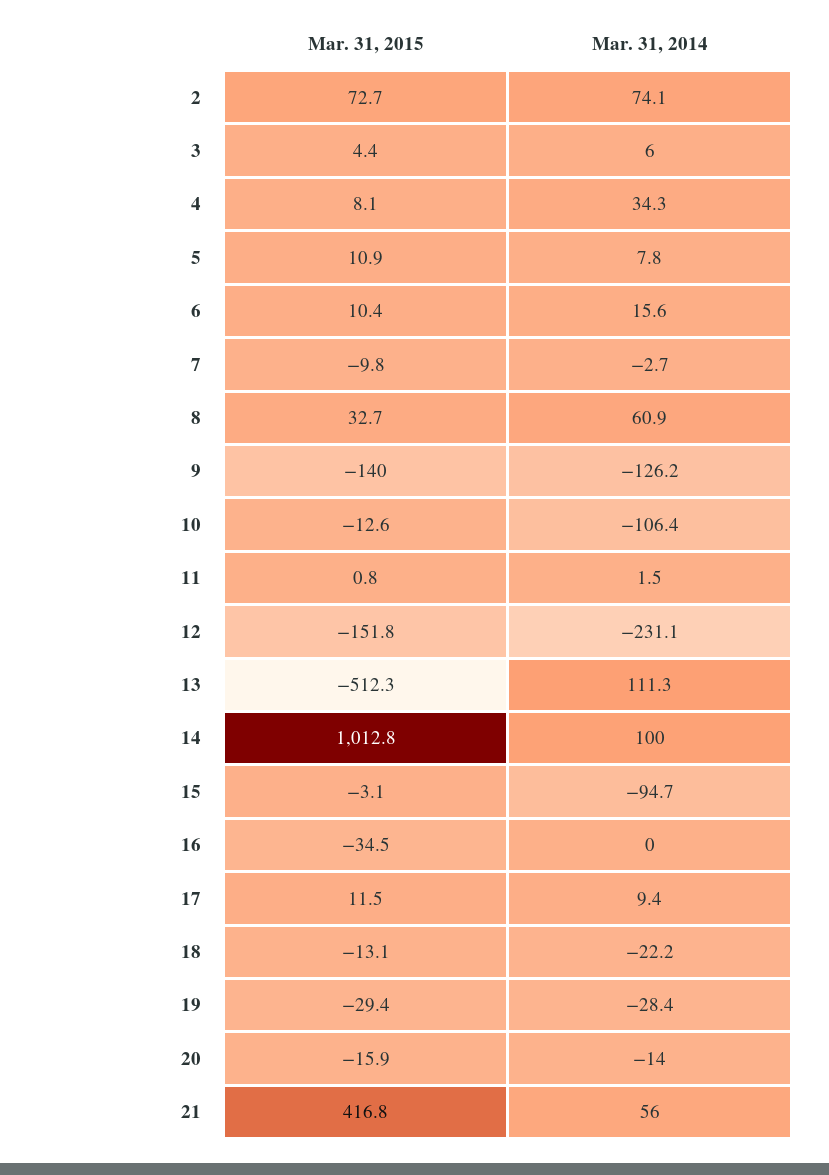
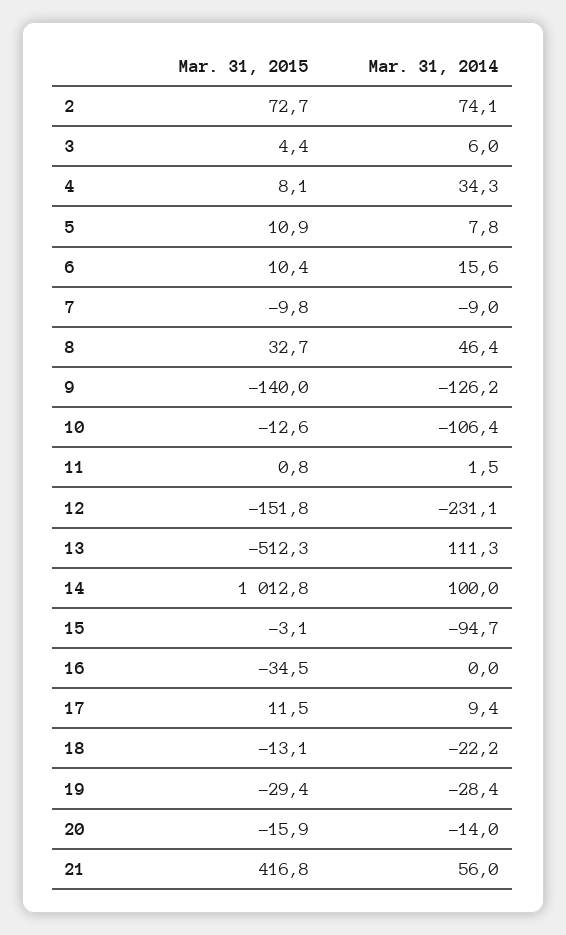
  {
    "Mar. 31, 2015": {
      "2": 72.7,
      "3": 4.4,
      "4": 8.1,
      "5": 10.9,
      "6": 10.4,
      "7": -9.8,
      "8": 32.7,
      "9": -140,
      "10": -12.6,
      "11": 0.8,
      "12": -151.8,
      "13": -512.3,
      "14": 1012.8,
      "15": -3.1,
      "16": -34.5,
      "17": 11.5,
      "18": -13.1,
      "19": -29.4,
      "20": -15.9,
      "21": 416.8
    },
    "Mar. 31, 2014": {
      "2": 74.1,
      "3": 6,
      "4": 34.3,
      "5": 7.8,
      "6": 15.6,
-     "7": -2.7,
+     "7": -9,
-     "8": 60.9,
+     "8": 46.4,
      "9": -126.2,
      "10": -106.4,
      "11": 1.5,
      "12": -231.1,
      "13": 111.3,
      "14": 100,
      "15": -94.7,
      "16": 0,
      "17": 9.4,
      "18": -22.2,
      "19": -28.4,
      "20": -14,
      "21": 56
    }
  }

